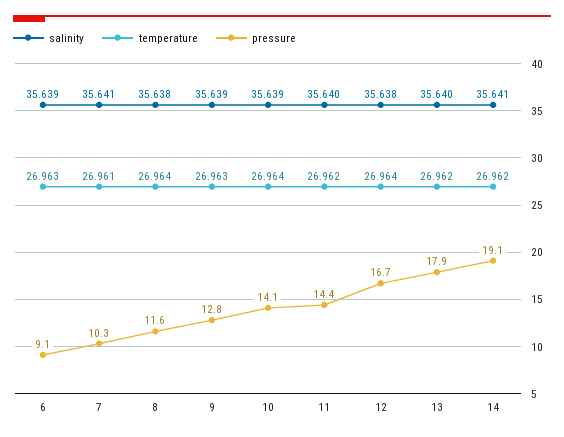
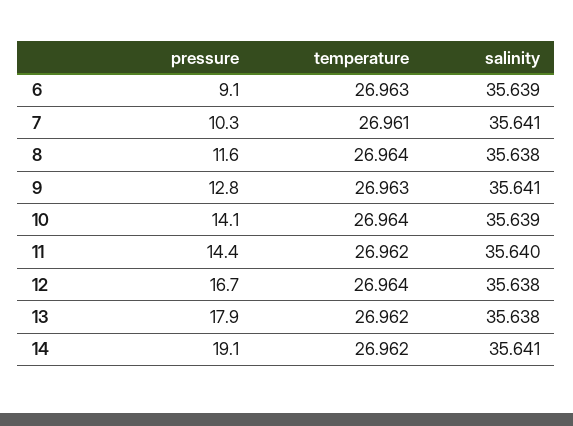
  {
    "salinity": {
      "6": 35.639,
      "7": 35.641,
      "8": 35.638,
-     "9": 35.639,
+     "9": 35.641,
      "10": 35.639,
      "11": 35.64,
      "12": 35.638,
-     "13": 35.64,
+     "13": 35.638,
      "14": 35.641
    },
    "temperature": {
      "6": 26.963,
      "7": 26.961,
      "8": 26.964,
      "9": 26.963,
      "10": 26.964,
      "11": 26.962,
      "12": 26.964,
      "13": 26.962,
      "14": 26.962
    },
    "pressure": {
      "6": 9.1,
      "7": 10.3,
      "8": 11.6,
      "9": 12.8,
      "10": 14.1,
      "11": 14.4,
      "12": 16.7,
      "13": 17.9,
      "14": 19.1
    }
  }

